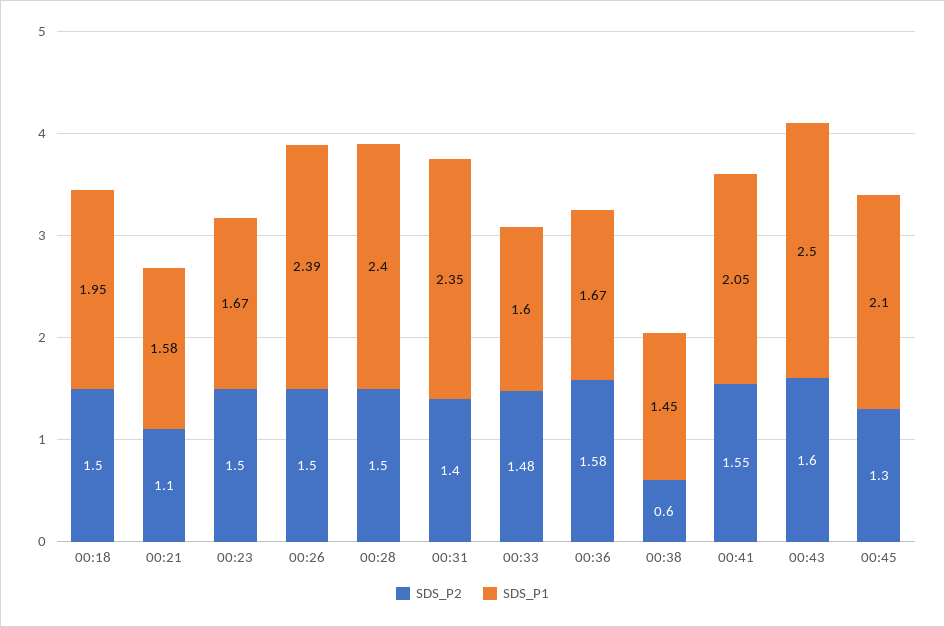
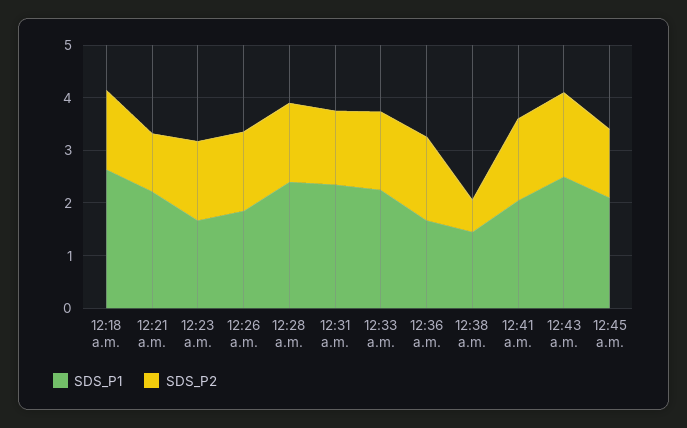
  {
    "SDS_P2": {
      "00:18": 1.5,
      "00:21": 1.1,
      "00:23": 1.5,
      "00:26": 1.5,
      "00:28": 1.5,
      "00:31": 1.4,
      "00:33": 1.48,
      "00:36": 1.58,
      "00:38": 0.6,
      "00:41": 1.55,
      "00:43": 1.6,
      "00:45": 1.3
    },
    "SDS_P1": {
-     "00:18": 1.95,
+     "00:18": 2.6,
-     "00:21": 1.58,
+     "00:21": 2.2,
      "00:23": 1.67,
-     "00:26": 2.39,
+     "00:26": 1.8,
      "00:28": 2.4,
      "00:31": 2.35,
-     "00:33": 1.6,
+     "00:33": 2.2,
      "00:36": 1.67,
      "00:38": 1.45,
      "00:41": 2.05,
      "00:43": 2.5,
      "00:45": 2.1
    }
  }

